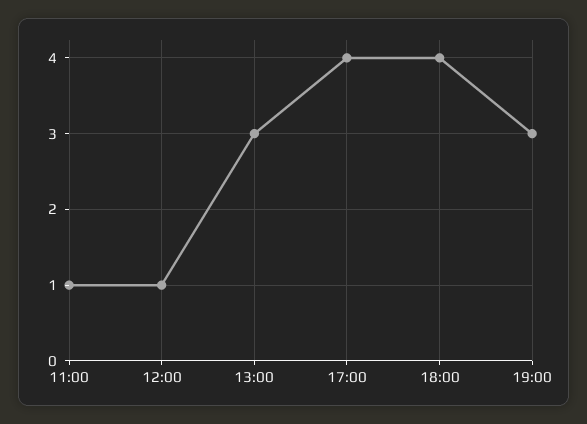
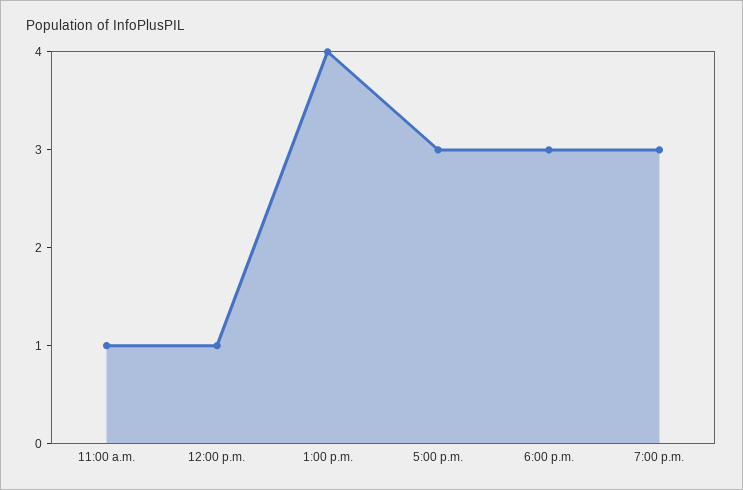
  {
    "11:00": 1,
    "12:00": 1,
-   "13:00": 3,
+   "13:00": 4,
-   "17:00": 4,
+   "17:00": 3,
-   "18:00": 4,
+   "18:00": 3,
    "19:00": 3
  }

